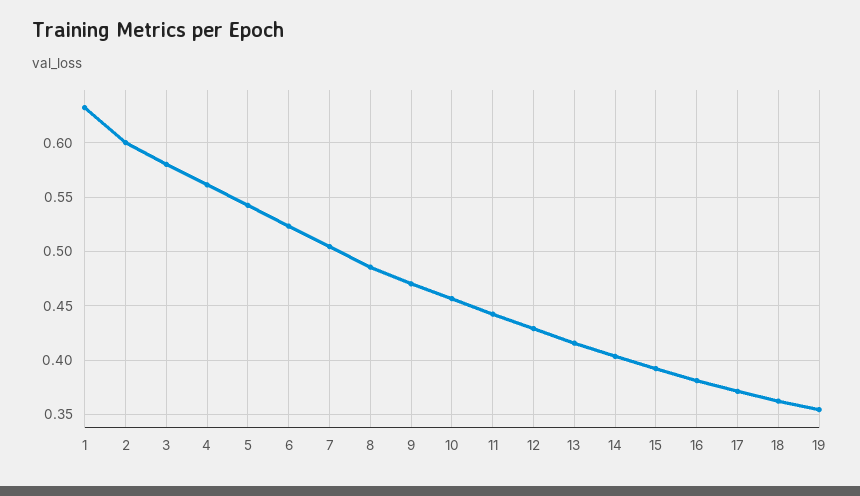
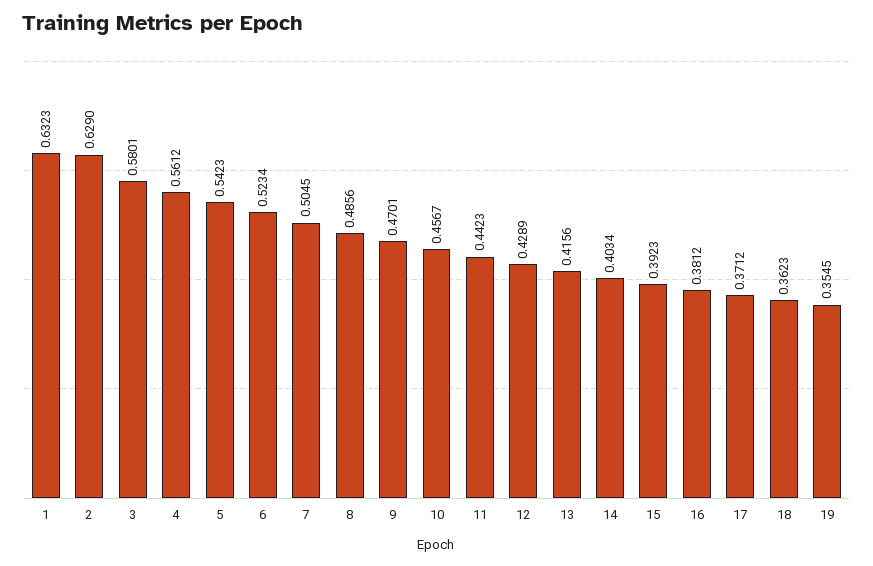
  {
    "1": 0.6323,
-   "2": 0.6,
+   "2": 0.629,
    "3": 0.5801,
    "4": 0.5612,
    "5": 0.5423,
    "6": 0.5234,
    "7": 0.5045,
    "8": 0.4856,
    "9": 0.4701,
    "10": 0.4567,
    "11": 0.4423,
    "12": 0.4289,
    "13": 0.4156,
    "14": 0.4034,
    "15": 0.3923,
    "16": 0.3812,
    "17": 0.3712,
    "18": 0.3623,
    "19": 0.3545
  }

